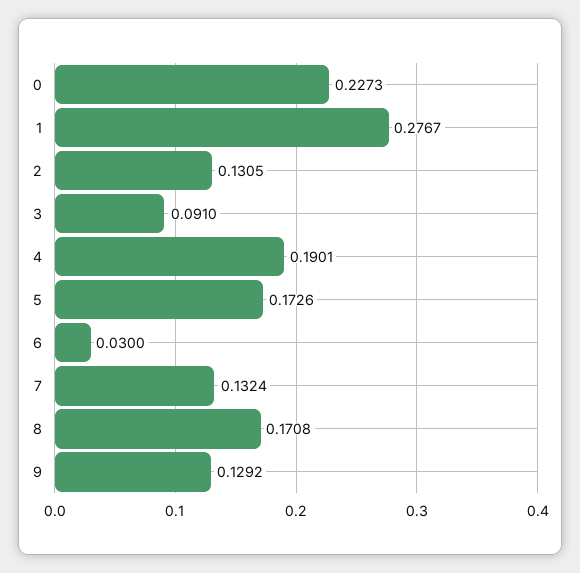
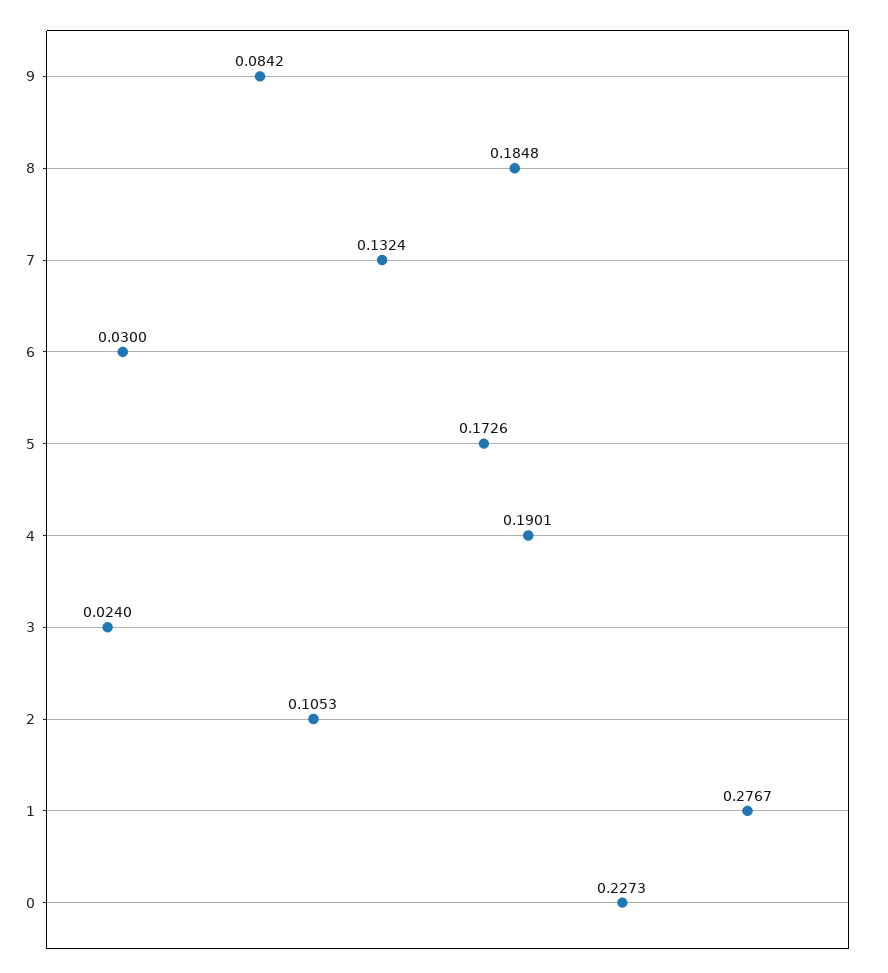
  {
    "0": 0.2273,
    "1": 0.2767,
-   "2": 0.1305,
+   "2": 0.1053,
-   "3": 0.091,
+   "3": 0.024,
    "4": 0.1901,
    "5": 0.1726,
    "6": 0.03,
    "7": 0.1324,
-   "8": 0.1708,
+   "8": 0.1848,
-   "9": 0.1292
+   "9": 0.0842
  }

